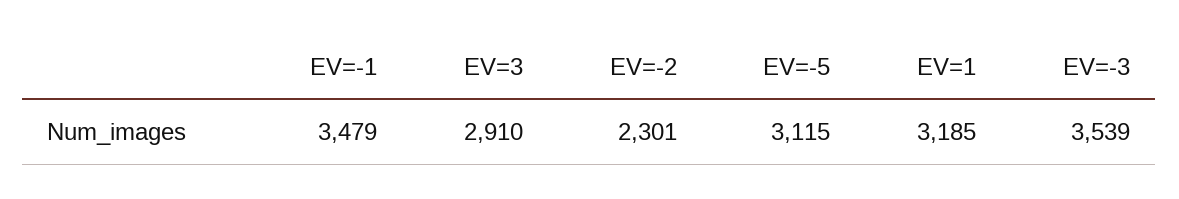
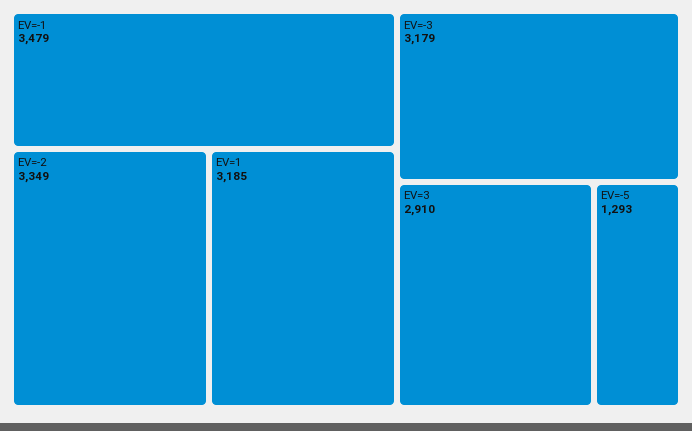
  {
    "EV=-1": 3479,
    "EV=3": 2910,
-   "EV=-2": 2301,
+   "EV=-2": 3349,
-   "EV=-5": 3115,
+   "EV=-5": 1293,
    "EV=1": 3185,
-   "EV=-3": 3539
+   "EV=-3": 3179
  }

